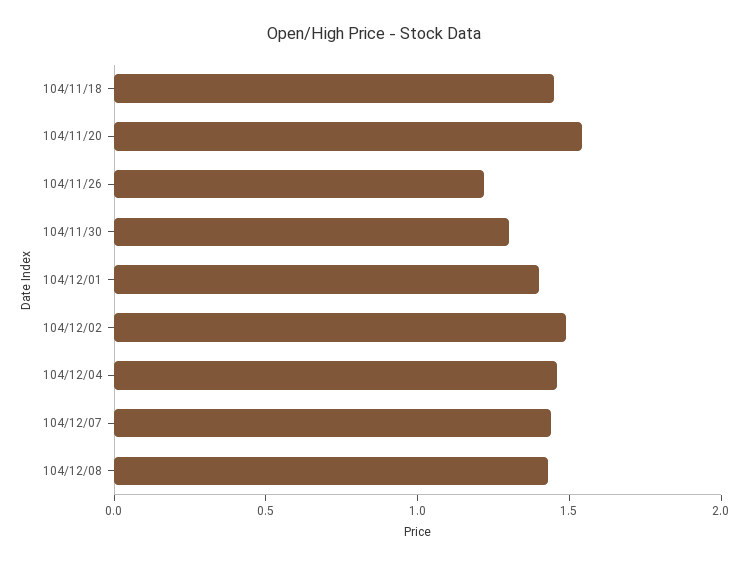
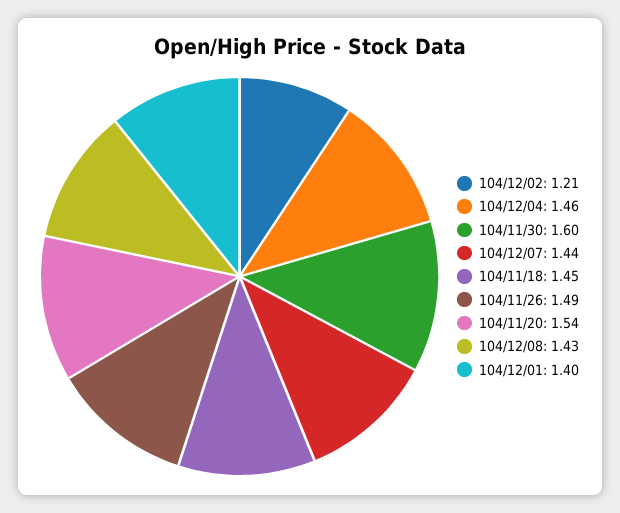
  {
    "104/11/18": 1.45,
    "104/11/20": 1.54,
-   "104/11/26": 1.2,
+   "104/11/26": 1.49,
-   "104/11/30": 1.3,
+   "104/11/30": 1.6,
    "104/12/01": 1.4,
-   "104/12/02": 1.5,
+   "104/12/02": 1.21,
    "104/12/04": 1.46,
    "104/12/07": 1.44,
    "104/12/08": 1.43
  }

